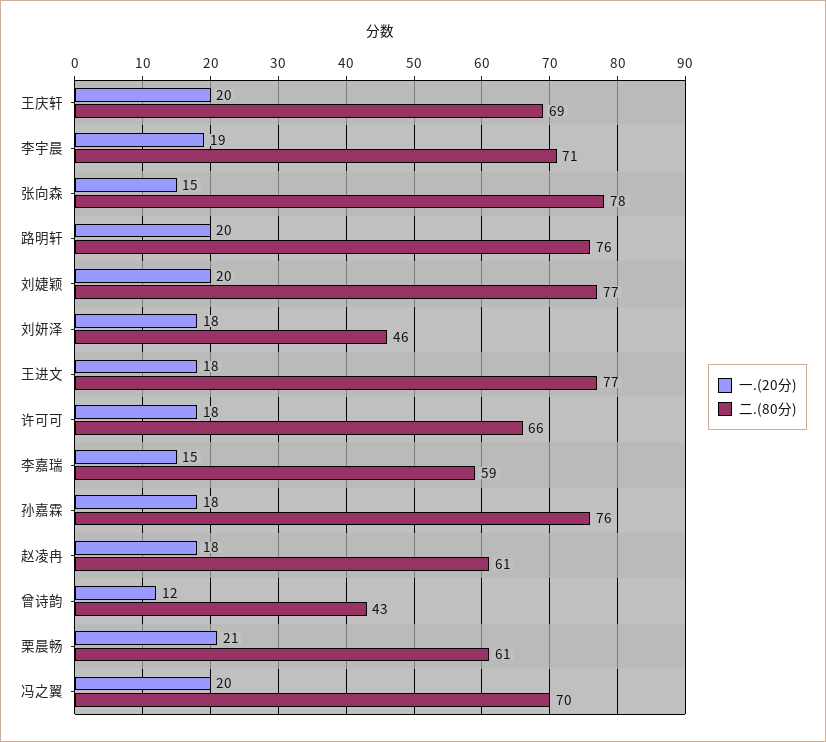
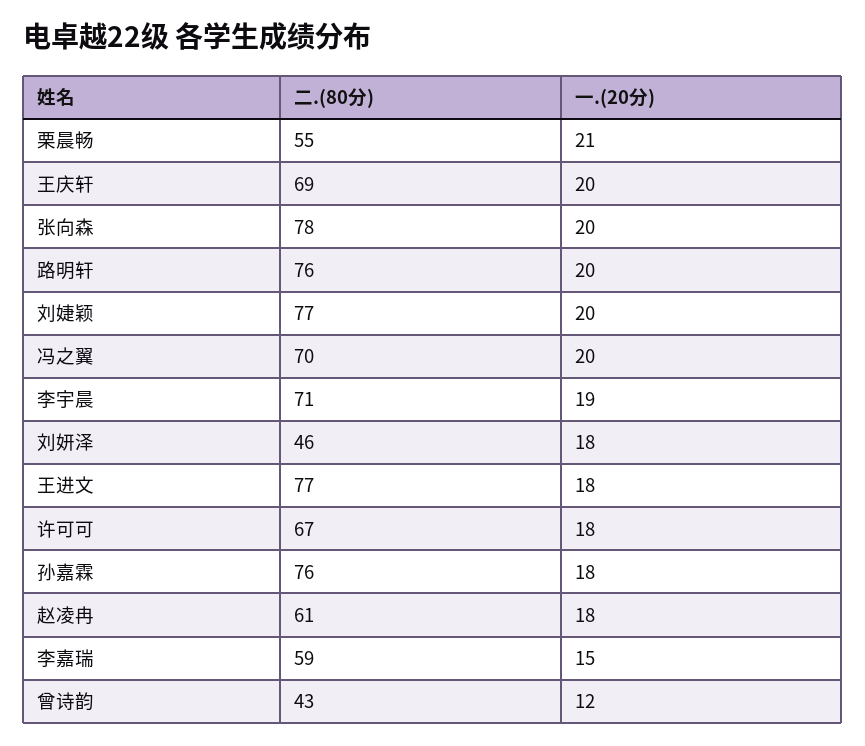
  {
    "一.(20分)": {
      "王庆轩": 20,
      "李宇晨": 19,
-     "张向森": 15,
+     "张向森": 20,
      "路明轩": 20,
      "刘婕颖": 20,
      "刘妍泽": 18,
      "王进文": 18,
      "许可可": 18,
      "李嘉瑞": 15,
      "孙嘉霖": 18,
      "赵凌冉": 18,
      "曾诗韵": 12,
      "栗晨畅": 21,
      "冯之翼": 20
    },
    "二.(80分)": {
      "王庆轩": 69,
      "李宇晨": 71,
      "张向森": 78,
      "路明轩": 76,
      "刘婕颖": 77,
      "刘妍泽": 46,
      "王进文": 77,
-     "许可可": 66,
+     "许可可": 67,
      "李嘉瑞": 59,
      "孙嘉霖": 76,
      "赵凌冉": 61,
      "曾诗韵": 43,
-     "栗晨畅": 61,
+     "栗晨畅": 55,
      "冯之翼": 70
    }
  }

